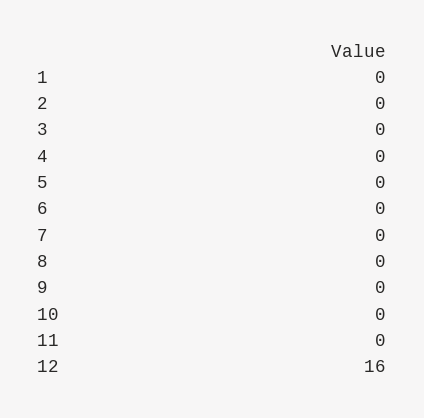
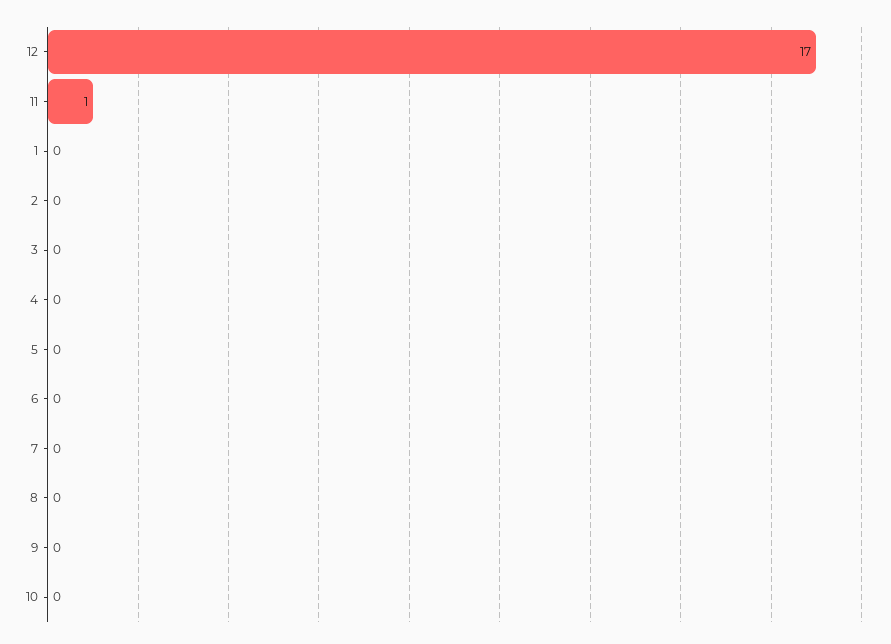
  {
    "1": 0,
    "2": 0,
    "3": 0,
    "4": 0,
    "5": 0,
    "6": 0,
    "7": 0,
    "8": 0,
    "9": 0,
    "10": 0,
-   "11": 0,
+   "11": 1,
-   "12": 16
+   "12": 17
  }

